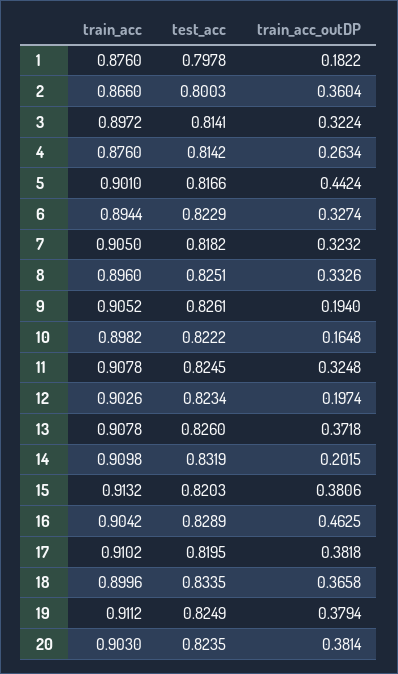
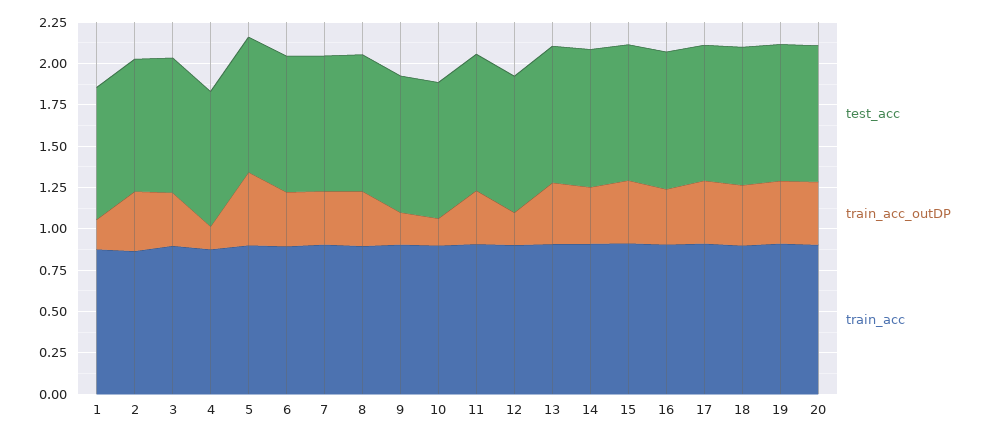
  {
    "train_acc": {
      "1": 0.876,
      "2": 0.866,
      "3": 0.8972,
      "4": 0.876,
      "5": 0.901,
      "6": 0.8944,
      "7": 0.905,
      "8": 0.896,
      "9": 0.9052,
      "10": 0.8982,
      "11": 0.9078,
      "12": 0.9026,
      "13": 0.9078,
      "14": 0.9098,
      "15": 0.9132,
      "16": 0.9042,
      "17": 0.9102,
      "18": 0.8996,
      "19": 0.9112,
      "20": 0.903
    },
    "test_acc": {
      "1": 0.7978,
      "2": 0.8003,
      "3": 0.8141,
      "4": 0.8142,
      "5": 0.8166,
      "6": 0.8229,
      "7": 0.8182,
      "8": 0.8251,
      "9": 0.8261,
      "10": 0.8222,
      "11": 0.8245,
      "12": 0.8234,
      "13": 0.826,
      "14": 0.8319,
      "15": 0.8203,
      "16": 0.8289,
      "17": 0.8195,
      "18": 0.8335,
      "19": 0.8249,
      "20": 0.8235
    },
    "train_acc_outDP": {
      "1": 0.1822,
      "2": 0.3604,
      "3": 0.3224,
-     "4": 0.2634,
+     "4": 0.15,
      "5": 0.4424,
      "6": 0.3274,
      "7": 0.3232,
      "8": 0.3326,
      "9": 0.194,
      "10": 0.1648,
      "11": 0.3248,
      "12": 0.1974,
      "13": 0.3718,
-     "14": 0.2015,
+     "14": 0.35,
      "15": 0.3806,
-     "16": 0.4625,
+     "16": 0.35,
      "17": 0.3818,
      "18": 0.3658,
      "19": 0.3794,
      "20": 0.3814
    }
  }

